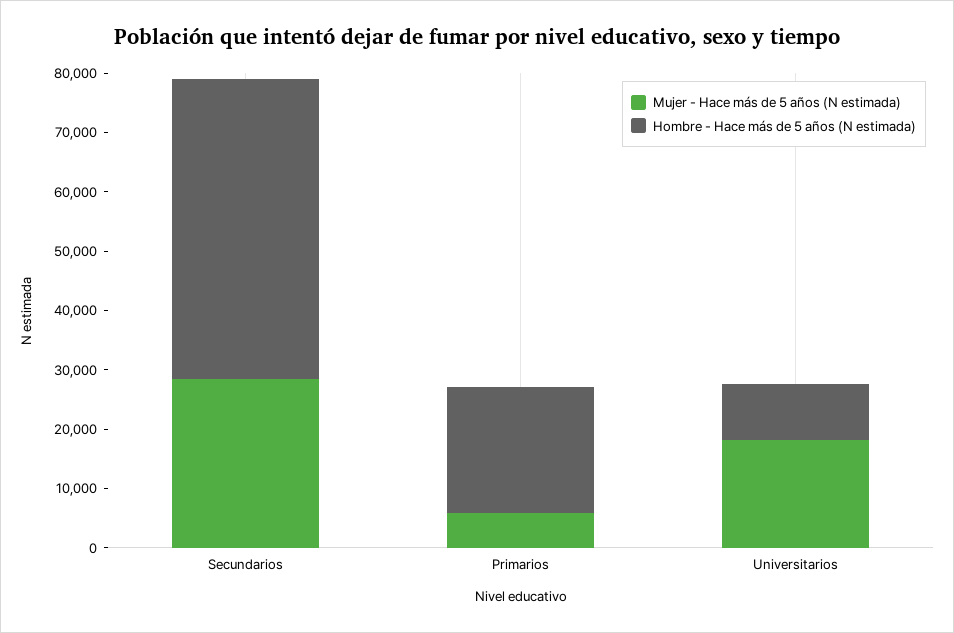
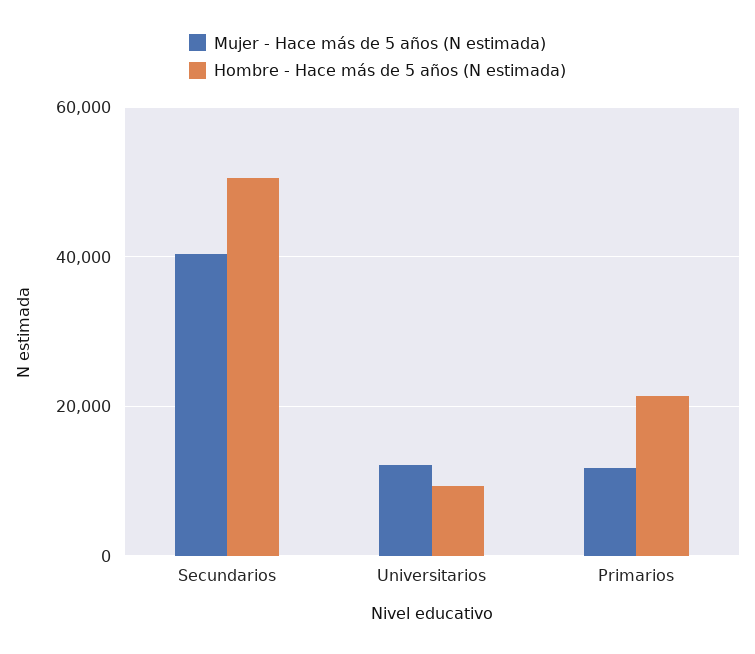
  {
    "Mujer - Hace más de 5 años (N estimada)": {
-     "Secundarios": 28000,
+     "Secundarios": 40000,
-     "Primarios": 6000,
+     "Primarios": 12000,
-     "Universitarios": 18000
+     "Universitarios": 12000
    },
    "Hombre - Hace más de 5 años (N estimada)": {
      "Secundarios": 50000,
      "Primarios": 22000,
      "Universitarios": 10000
    }
  }

